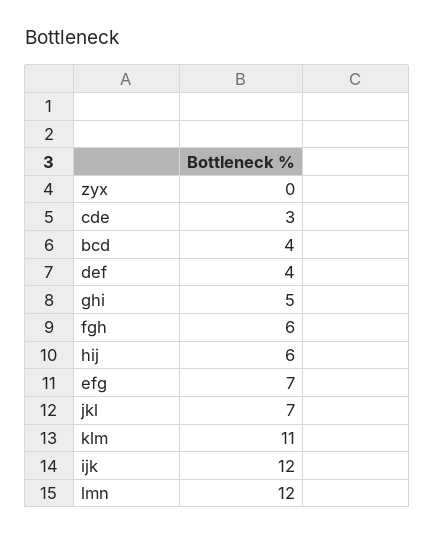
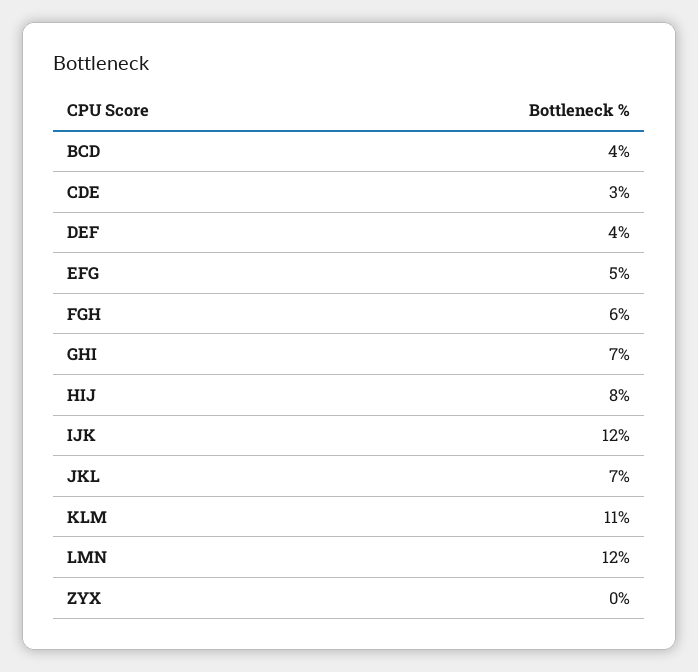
  {
    "zyx": 0,
    "cde": 3,
    "bcd": 4,
    "def": 4,
-   "ghi": 5,
+   "ghi": 7,
    "fgh": 6,
-   "hij": 6,
+   "hij": 8,
-   "efg": 7,
+   "efg": 5,
    "jkl": 7,
    "klm": 11,
    "ijk": 12,
    "lmn": 12
  }

